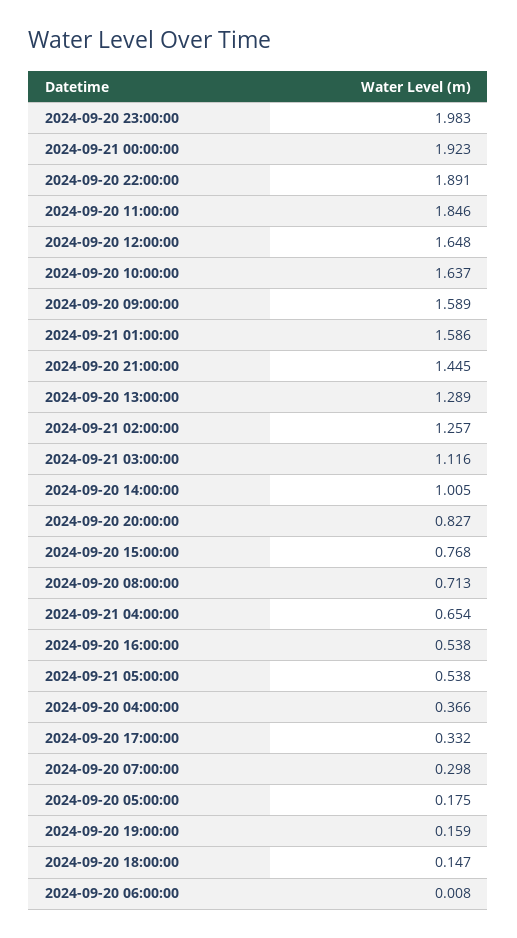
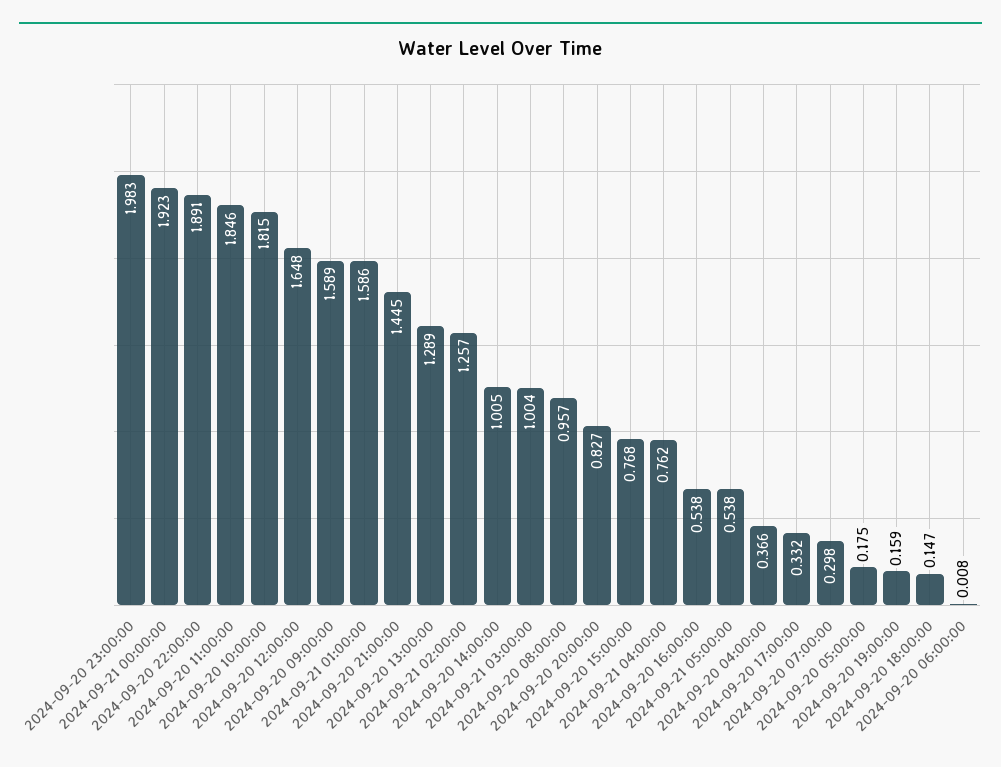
  {
    "2024-09-20 23:00:00": 1.983,
    "2024-09-21 00:00:00": 1.923,
    "2024-09-20 22:00:00": 1.891,
    "2024-09-20 11:00:00": 1.846,
    "2024-09-20 12:00:00": 1.648,
-   "2024-09-20 10:00:00": 1.637,
+   "2024-09-20 10:00:00": 1.815,
    "2024-09-20 09:00:00": 1.589,
    "2024-09-21 01:00:00": 1.586,
    "2024-09-20 21:00:00": 1.445,
    "2024-09-20 13:00:00": 1.289,
    "2024-09-21 02:00:00": 1.257,
-   "2024-09-21 03:00:00": 1.116,
+   "2024-09-21 03:00:00": 1.004,
    "2024-09-20 14:00:00": 1.005,
    "2024-09-20 20:00:00": 0.827,
    "2024-09-20 15:00:00": 0.768,
-   "2024-09-20 08:00:00": 0.713,
+   "2024-09-20 08:00:00": 0.957,
-   "2024-09-21 04:00:00": 0.654,
+   "2024-09-21 04:00:00": 0.762,
    "2024-09-20 16:00:00": 0.538,
    "2024-09-21 05:00:00": 0.538,
    "2024-09-20 04:00:00": 0.366,
    "2024-09-20 17:00:00": 0.332,
    "2024-09-20 07:00:00": 0.298,
    "2024-09-20 05:00:00": 0.175,
    "2024-09-20 19:00:00": 0.159,
    "2024-09-20 18:00:00": 0.147,
    "2024-09-20 06:00:00": 0.008
  }

